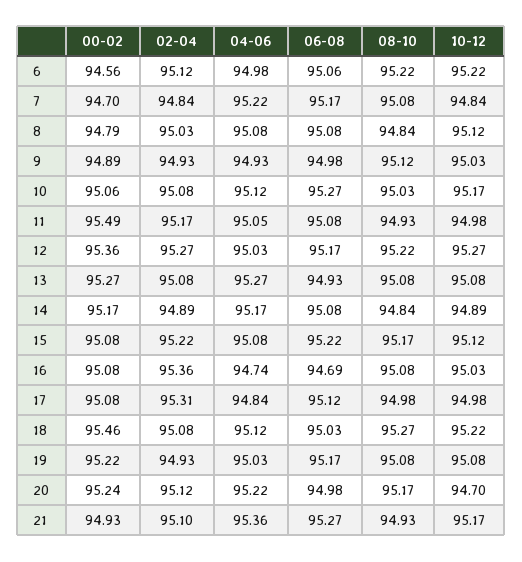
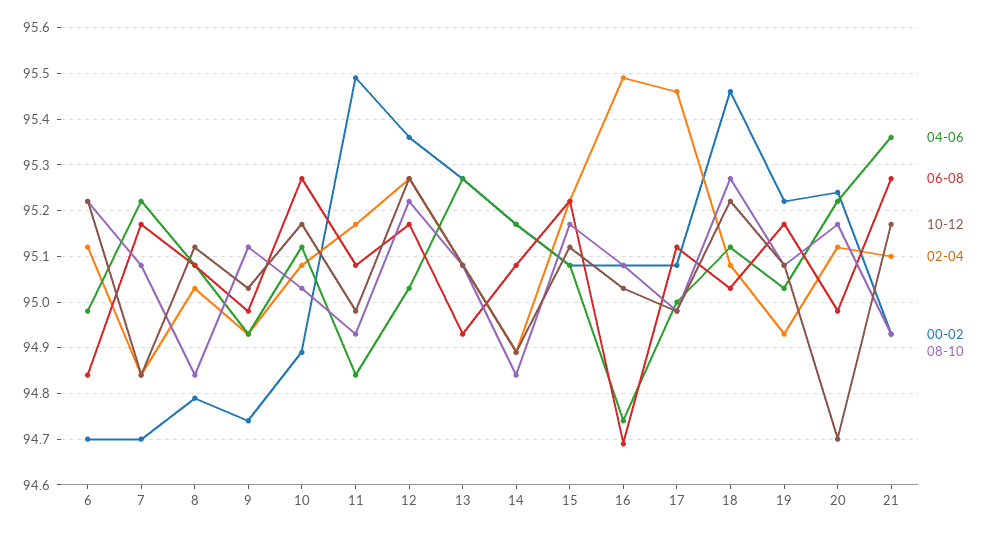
  {
    "00-02": {
-     "6": 94.56,
+     "6": 94.7,
      "7": 94.7,
      "8": 94.79,
-     "9": 94.89,
+     "9": 94.75,
-     "10": 95.06,
+     "10": 94.9,
      "11": 95.49,
      "12": 95.36,
      "13": 95.27,
      "14": 95.17,
      "15": 95.08,
      "16": 95.08,
      "17": 95.08,
      "18": 95.46,
      "19": 95.22,
      "20": 95.24,
      "21": 94.93
    },
    "02-04": {
      "6": 95.12,
      "7": 94.84,
      "8": 95.03,
      "9": 94.93,
      "10": 95.08,
      "11": 95.17,
      "12": 95.27,
      "13": 95.08,
      "14": 94.89,
      "15": 95.22,
-     "16": 95.36,
+     "16": 95.5,
-     "17": 95.31,
+     "17": 95.45,
      "18": 95.08,
      "19": 94.93,
      "20": 95.12,
      "21": 95.1
    },
    "04-06": {
      "6": 94.98,
      "7": 95.22,
      "8": 95.08,
      "9": 94.93,
      "10": 95.12,
-     "11": 95.05,
+     "11": 94.85,
      "12": 95.03,
      "13": 95.27,
      "14": 95.17,
      "15": 95.08,
      "16": 94.74,
-     "17": 94.84,
+     "17": 95,
      "18": 95.12,
      "19": 95.03,
      "20": 95.22,
      "21": 95.36
    },
    "06-08": {
-     "6": 95.06,
+     "6": 94.85,
      "7": 95.17,
      "8": 95.08,
      "9": 94.98,
      "10": 95.27,
      "11": 95.08,
      "12": 95.17,
      "13": 94.93,
      "14": 95.08,
      "15": 95.22,
      "16": 94.69,
      "17": 95.12,
      "18": 95.03,
      "19": 95.17,
      "20": 94.98,
      "21": 95.27
    },
    "08-10": {
      "6": 95.22,
      "7": 95.08,
      "8": 94.84,
      "9": 95.12,
      "10": 95.03,
      "11": 94.93,
      "12": 95.22,
      "13": 95.08,
      "14": 94.84,
      "15": 95.17,
      "16": 95.08,
      "17": 94.98,
      "18": 95.27,
      "19": 95.08,
      "20": 95.17,
      "21": 94.93
    },
    "10-12": {
      "6": 95.22,
      "7": 94.84,
      "8": 95.12,
      "9": 95.03,
      "10": 95.17,
      "11": 94.98,
      "12": 95.27,
      "13": 95.08,
      "14": 94.89,
      "15": 95.12,
      "16": 95.03,
      "17": 94.98,
      "18": 95.22,
      "19": 95.08,
      "20": 94.7,
      "21": 95.17
    }
  }

